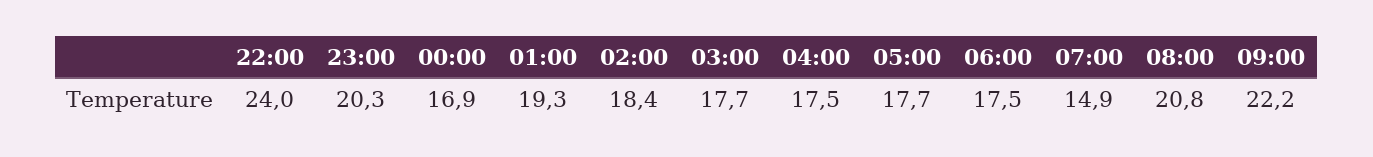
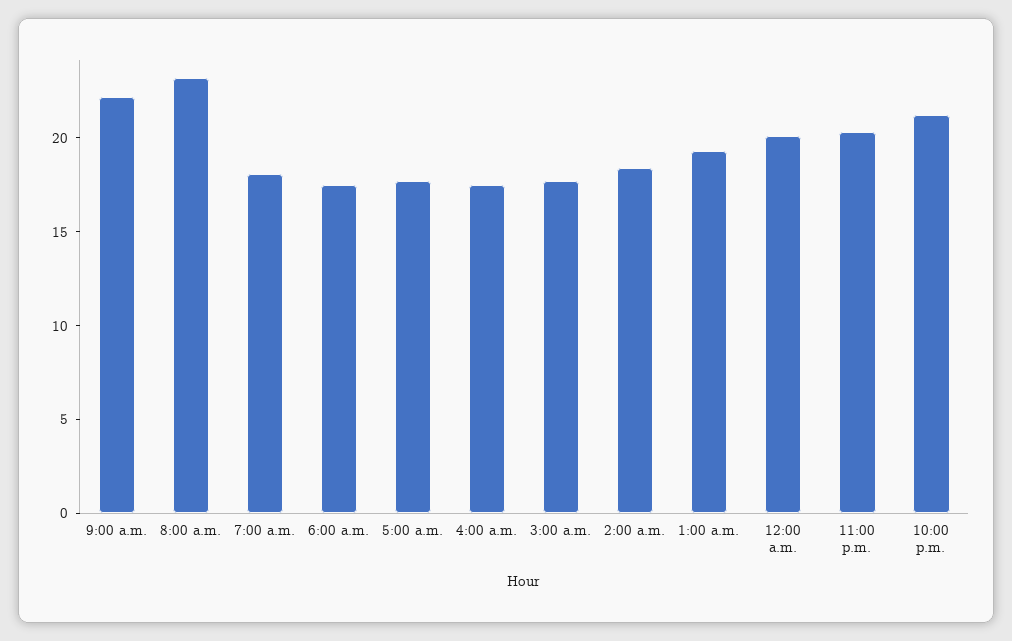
  {
-   "22:00": 24,
+   "22:00": 21,
    "23:00": 20.3,
-   "00:00": 16.9,
+   "00:00": 20,
    "01:00": 19.3,
    "02:00": 18.4,
    "03:00": 17.7,
    "04:00": 17.5,
    "05:00": 17.7,
    "06:00": 17.5,
-   "07:00": 14.9,
+   "07:00": 18,
-   "08:00": 20.8,
+   "08:00": 23,
    "09:00": 22.2
  }

